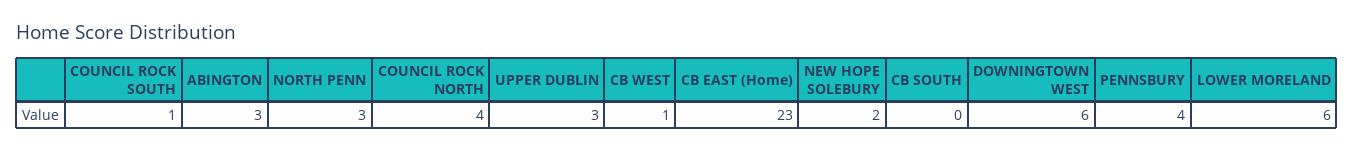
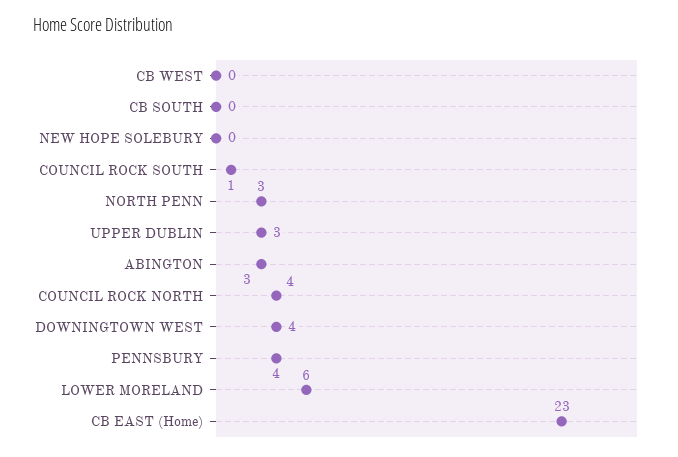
  {
    "COUNCIL ROCK SOUTH": 1,
    "ABINGTON": 3,
    "NORTH PENN": 3,
    "COUNCIL ROCK NORTH": 4,
    "UPPER DUBLIN": 3,
-   "CB WEST": 1,
+   "CB WEST": 0,
    "CB EAST (Home)": 23,
-   "NEW HOPE SOLEBURY": 2,
+   "NEW HOPE SOLEBURY": 0,
    "CB SOUTH": 0,
-   "DOWNINGTOWN WEST": 6,
+   "DOWNINGTOWN WEST": 4,
    "PENNSBURY": 4,
    "LOWER MORELAND": 6
  }

